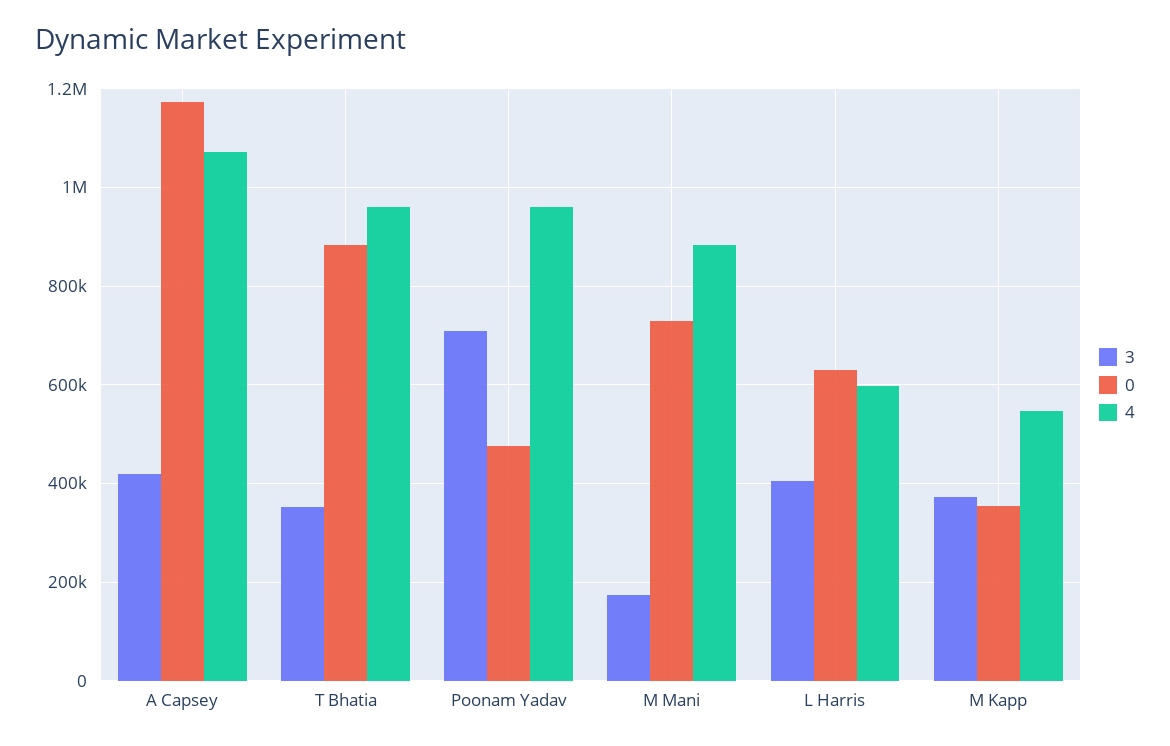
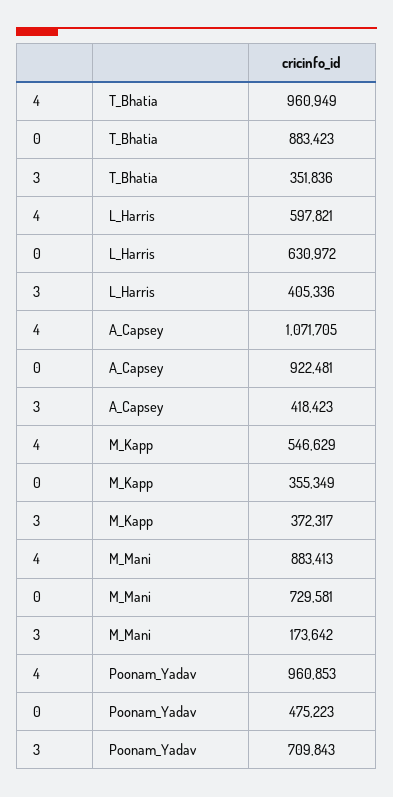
  {
    "3": {
      "A Capsey": 418423,
      "T Bhatia": 351836,
      "Poonam Yadav": 709843,
      "M Mani": 173642,
      "L Harris": 405336,
      "M Kapp": 372317
    },
    "0": {
-     "A Capsey": 1180000,
+     "A Capsey": 922481,
      "T Bhatia": 883423,
      "Poonam Yadav": 475223,
      "M Mani": 729581,
      "L Harris": 630972,
      "M Kapp": 355349
    },
    "4": {
      "A Capsey": 1071705,
      "T Bhatia": 960949,
      "Poonam Yadav": 960853,
      "M Mani": 883413,
      "L Harris": 597821,
      "M Kapp": 546629
    }
  }

